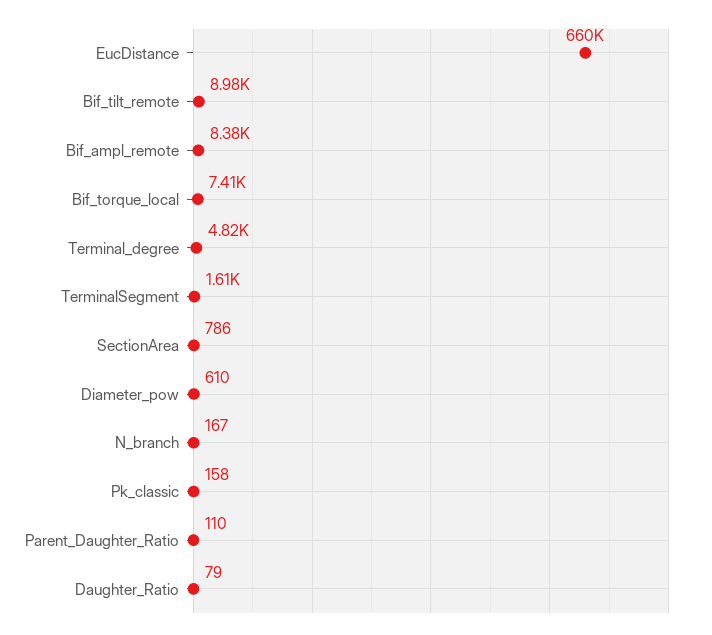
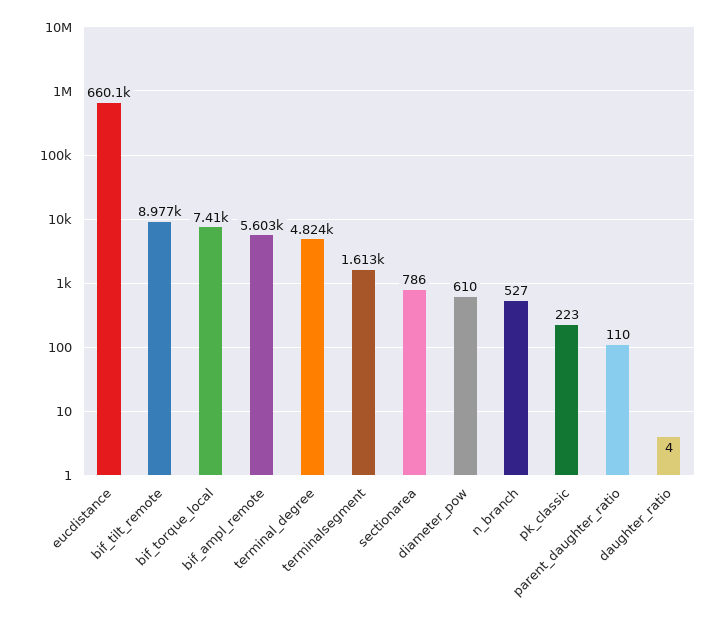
  {
    "EucDistance": 660100,
    "Bif_tilt_remote": 8977,
-   "Bif_ampl_remote": 8380,
+   "Bif_ampl_remote": 5603,
    "Bif_torque_local": 7410,
    "Terminal_degree": 4824,
    "TerminalSegment": 1613,
    "SectionArea": 786,
    "Diameter_pow": 610,
-   "N_branch": 167,
+   "N_branch": 527,
-   "Pk_classic": 158,
+   "Pk_classic": 223,
    "Parent_Daughter_Ratio": 110,
-   "Daughter_Ratio": 79
+   "Daughter_Ratio": 4
  }

